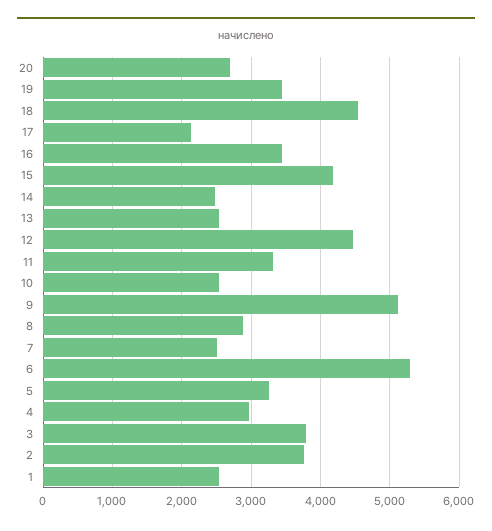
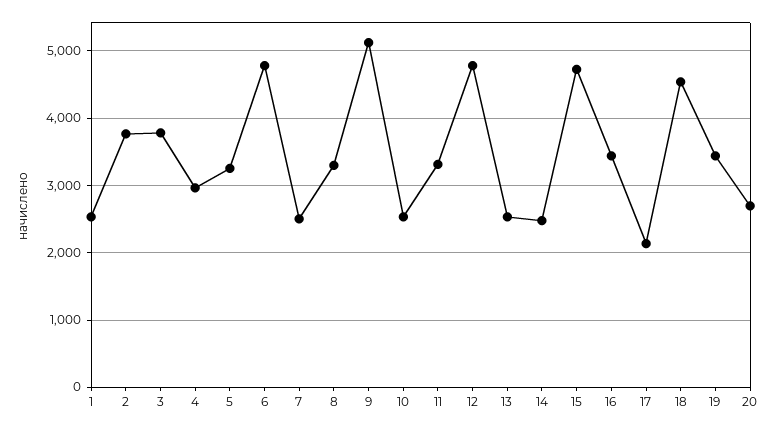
  {
    "20": 2700,
    "19": 3400,
    "18": 4500,
    "17": 2100,
    "16": 3400,
-   "15": 4200,
+   "15": 4700,
    "14": 2500,
    "13": 2500,
-   "12": 4500,
+   "12": 4800,
    "11": 3300,
    "10": 2500,
    "9": 5100,
-   "8": 2900,
+   "8": 3300,
    "7": 2500,
-   "6": 5300,
+   "6": 4800,
    "5": 3300,
    "4": 3000,
    "3": 3800,
    "2": 3800,
    "1": 2500
  }

